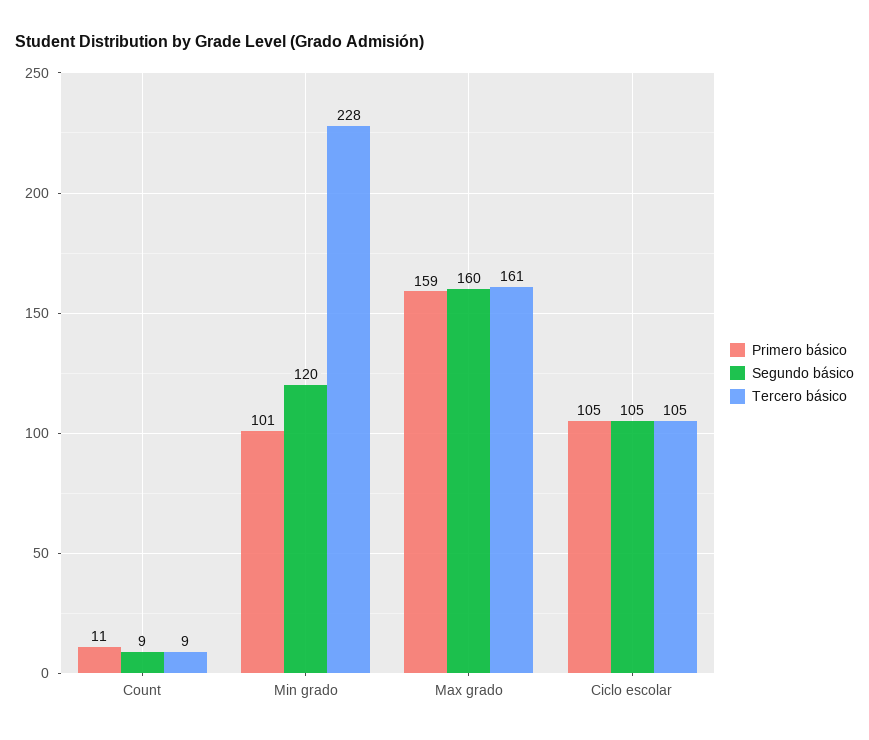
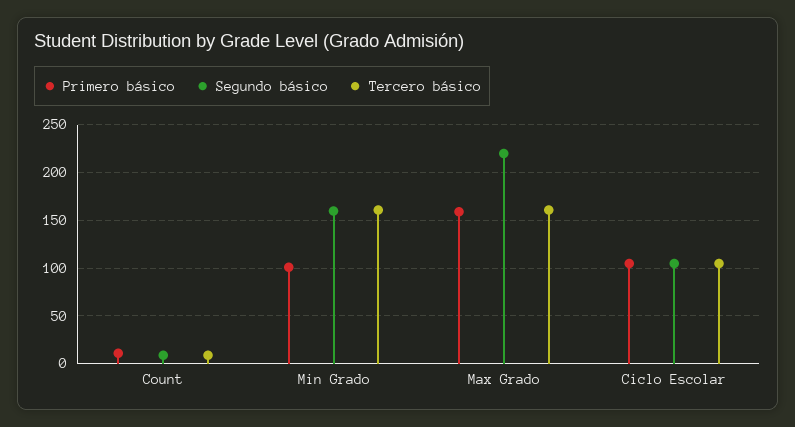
  {
    "Primero básico": {
      "Count": 11,
      "Min grado": 101,
      "Max grado": 159,
      "Ciclo escolar": 105
    },
    "Segundo básico": {
      "Count": 9,
-     "Min grado": 120,
+     "Min grado": 160,
-     "Max grado": 160,
+     "Max grado": 220,
      "Ciclo escolar": 105
    },
    "Tercero básico": {
      "Count": 9,
-     "Min grado": 228,
+     "Min grado": 160,
      "Max grado": 161,
      "Ciclo escolar": 105
    }
  }

